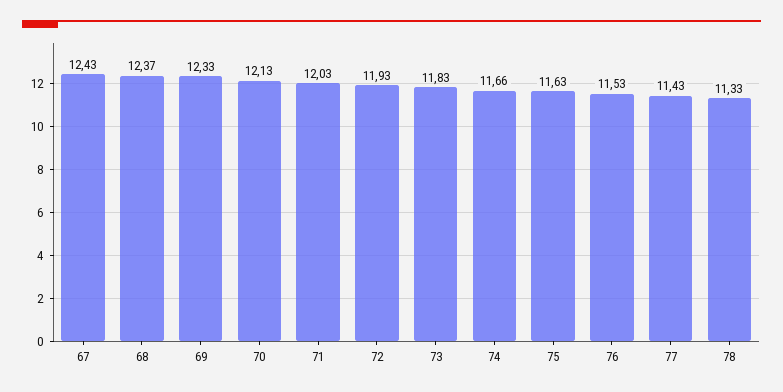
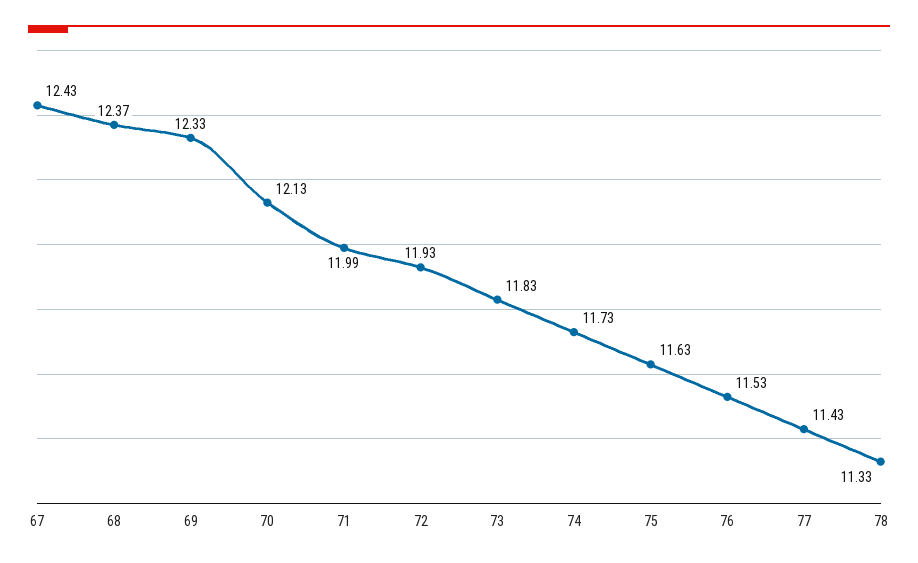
  {
    "67": 12.43,
    "68": 12.37,
    "69": 12.33,
    "70": 12.13,
-   "71": 12.03,
+   "71": 11.99,
    "72": 11.93,
    "73": 11.83,
-   "74": 11.66,
+   "74": 11.73,
    "75": 11.63,
    "76": 11.53,
    "77": 11.43,
    "78": 11.33
  }

